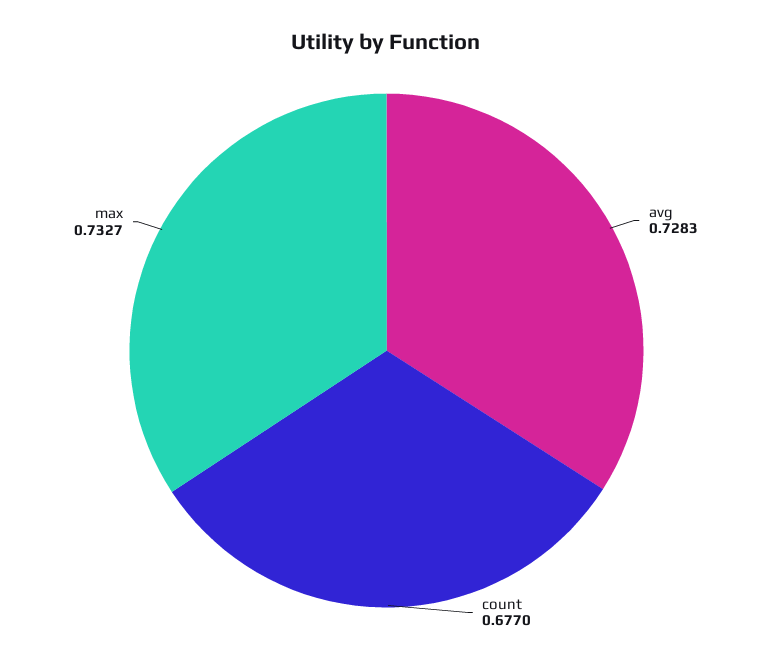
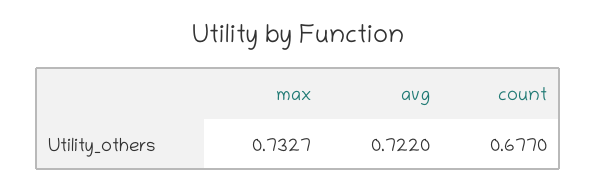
  {
-   "avg": 0.7283,
+   "avg": 0.722,
    "count": 0.677,
    "max": 0.7327
  }

